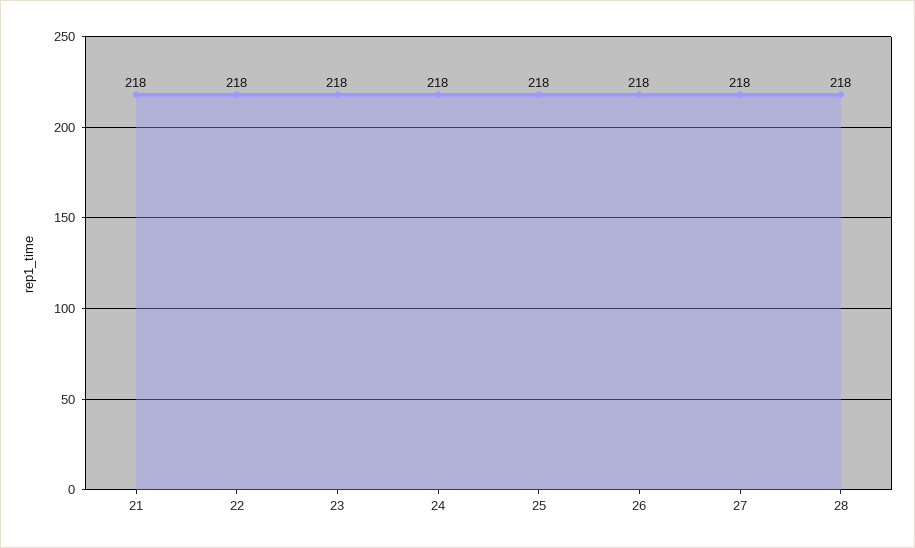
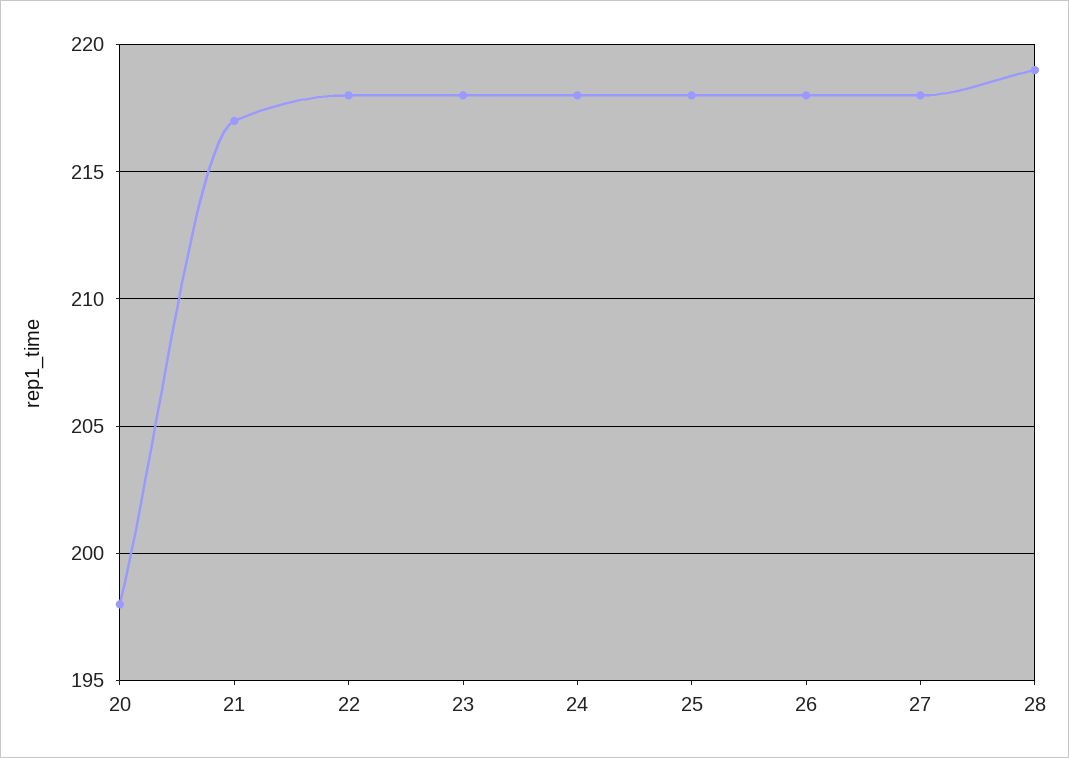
  {
-   "21": 218,
+   "21": 217,
    "22": 218,
    "23": 218,
    "24": 218,
    "25": 218,
    "26": 218,
    "27": 218,
-   "28": 218
+   "28": 219,
+   "20": 198
  }

